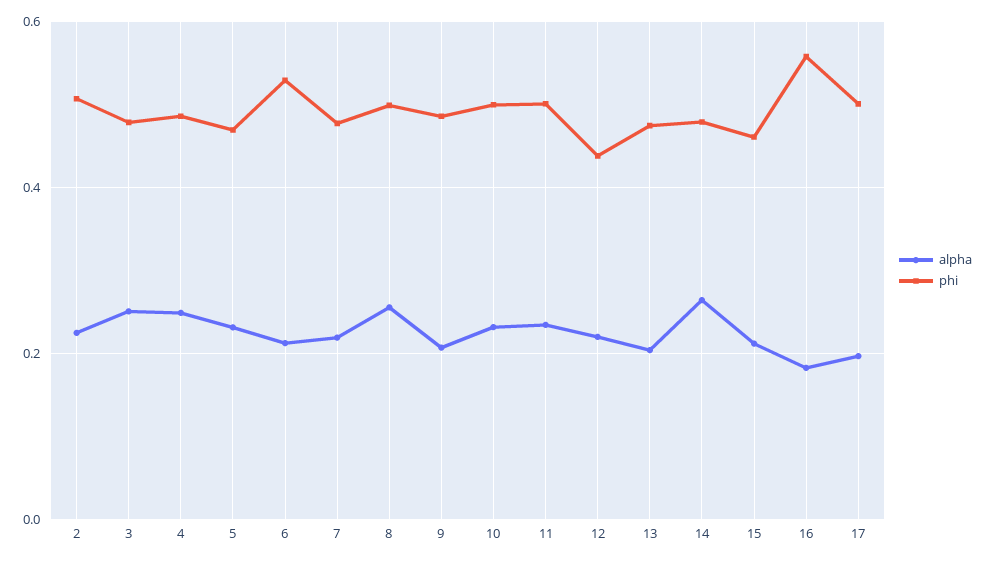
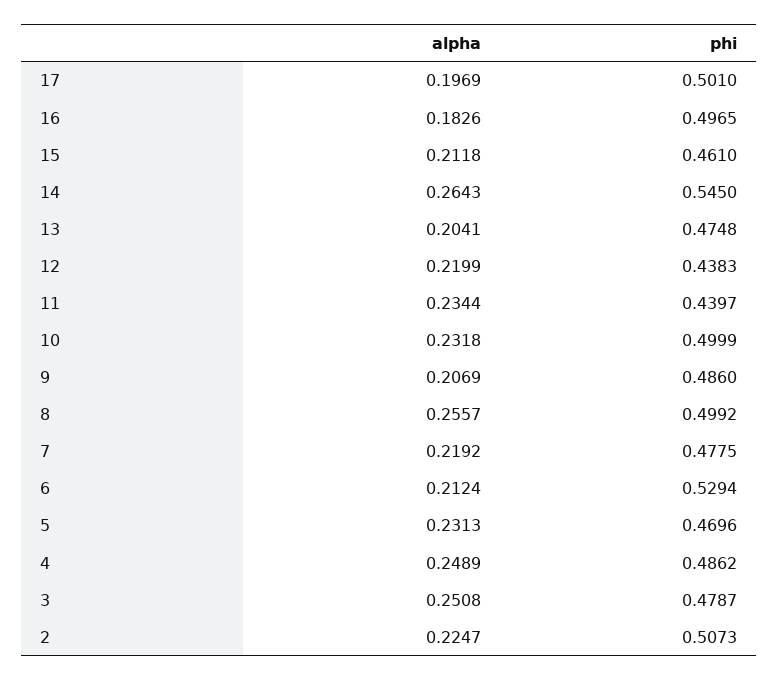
  {
    "alpha": {
      "2": 0.2247,
      "3": 0.2508,
      "4": 0.2489,
      "5": 0.2313,
      "6": 0.2124,
      "7": 0.2192,
      "8": 0.2557,
      "9": 0.2069,
      "10": 0.2318,
      "11": 0.2344,
      "12": 0.2199,
      "13": 0.2041,
      "14": 0.2643,
      "15": 0.2118,
      "16": 0.1826,
      "17": 0.1969
    },
    "phi": {
      "2": 0.5073,
      "3": 0.4787,
      "4": 0.4862,
      "5": 0.4696,
      "6": 0.5294,
      "7": 0.4775,
      "8": 0.4992,
      "9": 0.486,
      "10": 0.4999,
-     "11": 0.5,
+     "11": 0.4397,
      "12": 0.4383,
      "13": 0.4748,
-     "14": 0.48,
+     "14": 0.545,
      "15": 0.461,
-     "16": 0.56,
+     "16": 0.4965,
      "17": 0.501
    }
  }

